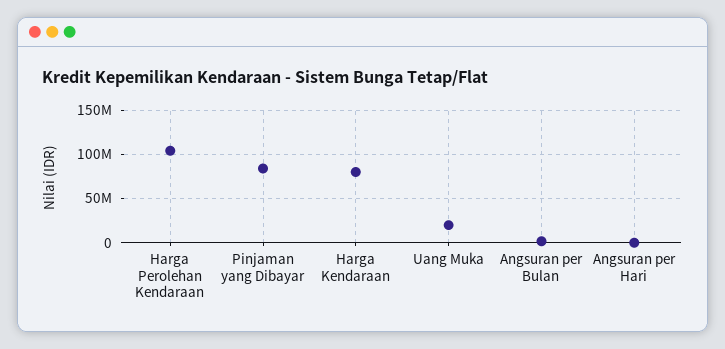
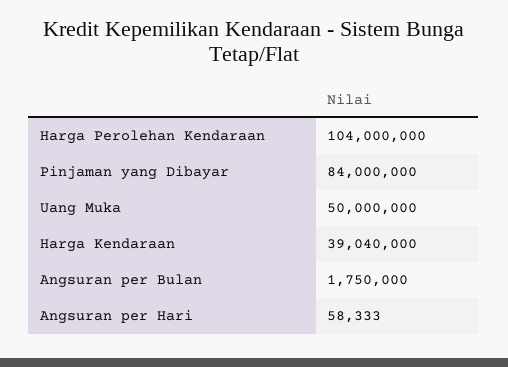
  {
    "Harga Perolehan Kendaraan": 104000000,
    "Pinjaman yang Dibayar": 84000000,
-   "Harga Kendaraan": 80000000,
+   "Harga Kendaraan": 39040000,
-   "Uang Muka": 20000000,
+   "Uang Muka": 50000000,
    "Angsuran per Bulan": 1750000,
    "Angsuran per Hari": 58333
  }

